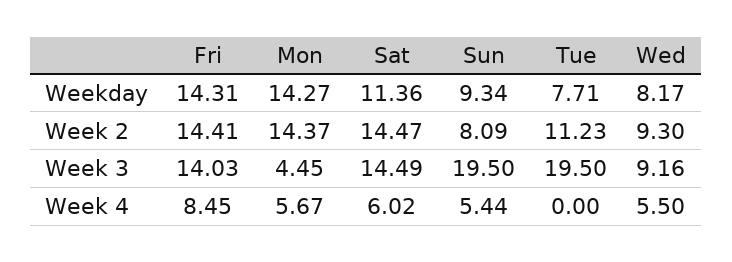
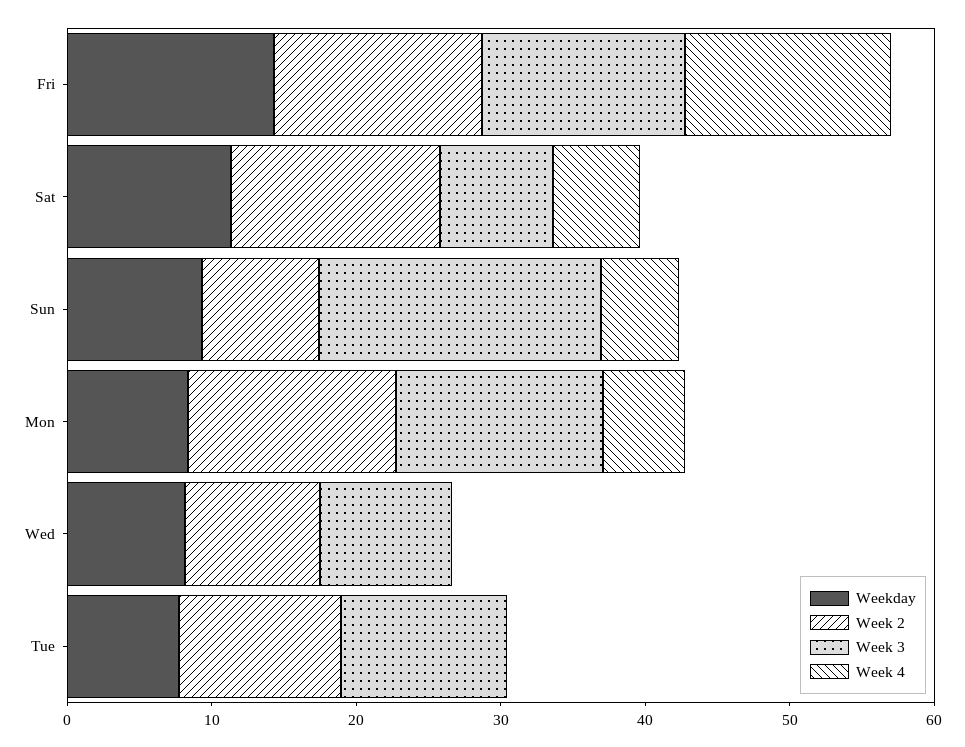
  {
    "Weekday": {
      "Fri": 14.31,
-     "Mon": 14.27,
+     "Mon": 8,
      "Sat": 11.36,
      "Sun": 9.34,
      "Tue": 7.71,
      "Wed": 8.17
    },
    "Week 2": {
      "Fri": 14.41,
      "Mon": 14.37,
      "Sat": 14.47,
      "Sun": 8.09,
      "Tue": 11.23,
      "Wed": 9.3
    },
    "Week 3": {
      "Fri": 14.03,
-     "Mon": 4.45,
+     "Mon": 14,
-     "Sat": 14.49,
+     "Sat": 8,
      "Sun": 19.5,
-     "Tue": 19.5,
+     "Tue": 12,
      "Wed": 9.16
    },
    "Week 4": {
-     "Fri": 8.45,
+     "Fri": 14,
      "Mon": 5.67,
      "Sat": 6.02,
      "Sun": 5.44,
      "Tue": 0,
-     "Wed": 5.5
+     "Wed": 0
    }
  }

